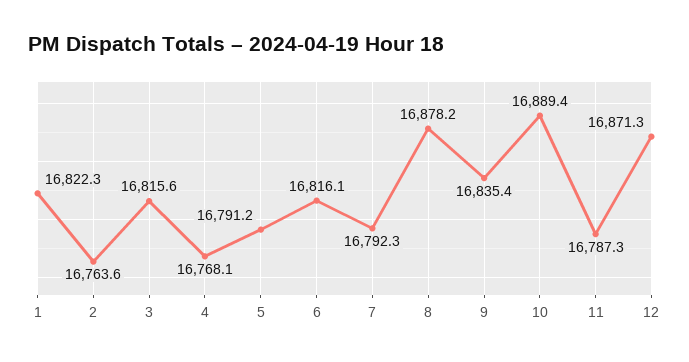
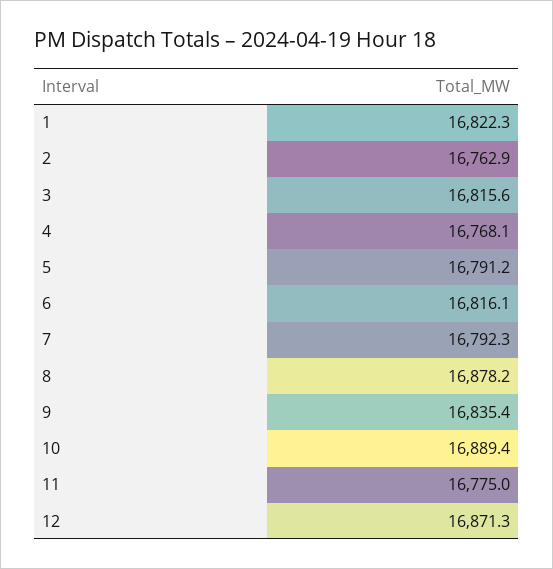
  {
    "1": 16822.3,
-   "2": 16763.6,
+   "2": 16762.9,
    "3": 16815.6,
    "4": 16768.1,
    "5": 16791.2,
    "6": 16816.1,
    "7": 16792.3,
    "8": 16878.2,
    "9": 16835.4,
    "10": 16889.4,
-   "11": 16787.3,
+   "11": 16775,
    "12": 16871.3
  }

